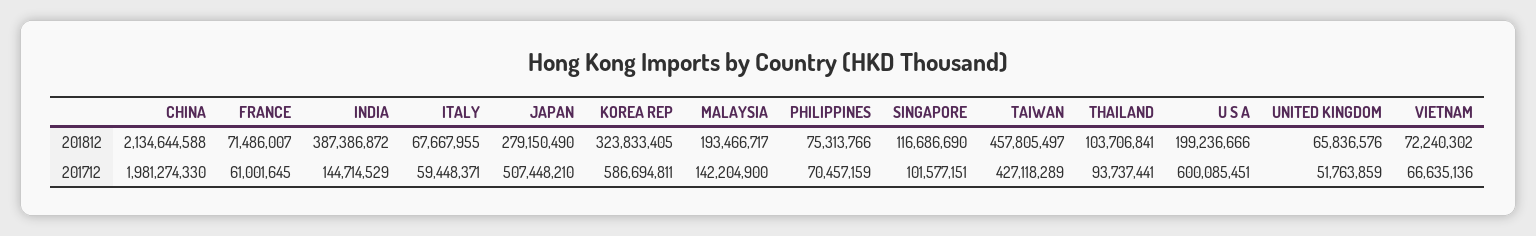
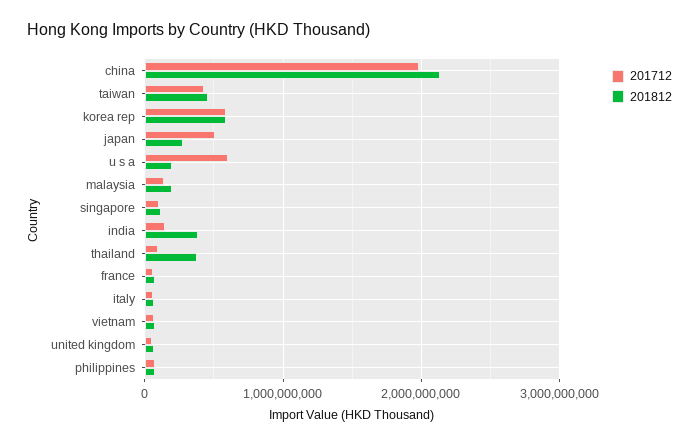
  {
    "201812": {
      "CHINA": 2134644588,
      "FRANCE": 71486007,
      "INDIA": 387386872,
      "ITALY": 67667955,
      "JAPAN": 279150490,
-     "KOREA REP": 323833405,
+     "KOREA REP": 600000000,
      "MALAYSIA": 193466717,
      "PHILIPPINES": 75313766,
      "SINGAPORE": 116686690,
      "TAIWAN": 457805497,
-     "THAILAND": 103706841,
+     "THAILAND": 400000000,
      "U S A": 199236666,
      "UNITED KINGDOM": 65836576,
      "VIETNAM": 72240302
    },
    "201712": {
      "CHINA": 1981274330,
      "FRANCE": 61001645,
      "INDIA": 144714529,
      "ITALY": 59448371,
      "JAPAN": 507448210,
      "KOREA REP": 586694811,
      "MALAYSIA": 142204900,
      "PHILIPPINES": 70457159,
      "SINGAPORE": 101577151,
      "TAIWAN": 427118289,
      "THAILAND": 93737441,
      "U S A": 600085451,
      "UNITED KINGDOM": 51763859,
      "VIETNAM": 66635136
    }
  }

